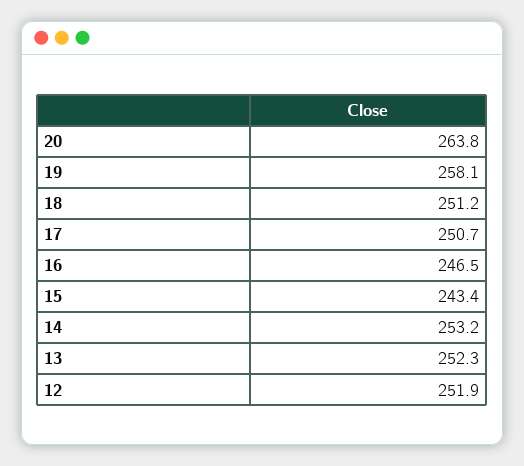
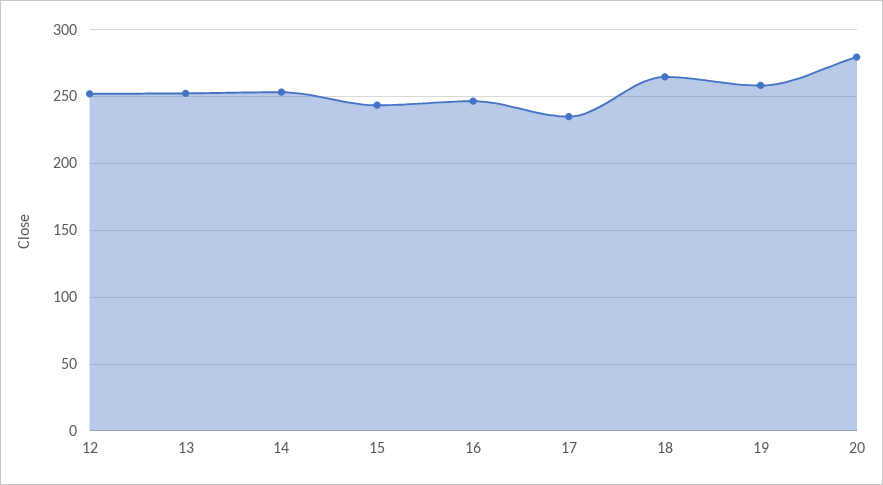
  {
-   "20": 263.8,
+   "20": 280,
    "19": 258.1,
-   "18": 251.2,
+   "18": 265,
-   "17": 250.7,
+   "17": 235,
    "16": 246.5,
    "15": 243.4,
    "14": 253.2,
    "13": 252.3,
    "12": 251.9
  }

